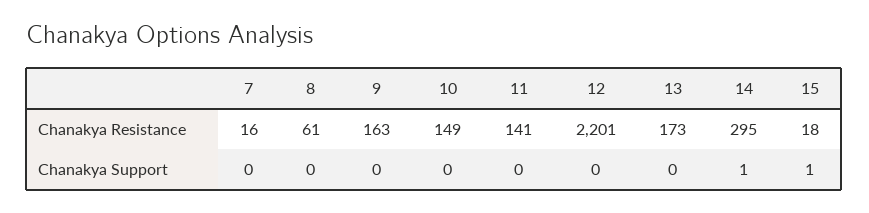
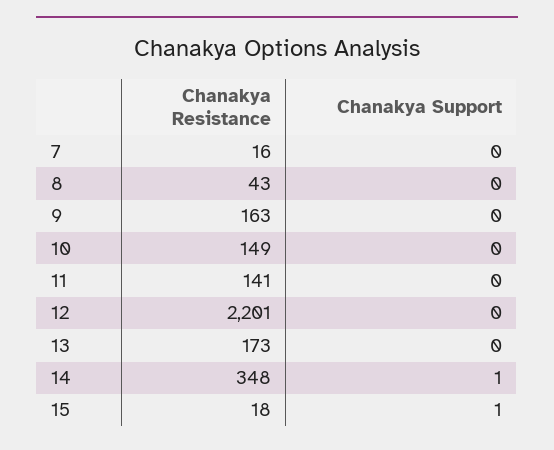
  {
    "7": {
      "Chanakya Resistance": 16,
      "Chanakya Support": 0
    },
    "8": {
-     "Chanakya Resistance": 61,
+     "Chanakya Resistance": 43,
      "Chanakya Support": 0
    },
    "9": {
      "Chanakya Resistance": 163,
      "Chanakya Support": 0
    },
    "10": {
      "Chanakya Resistance": 149,
      "Chanakya Support": 0
    },
    "11": {
      "Chanakya Resistance": 141,
      "Chanakya Support": 0
    },
    "12": {
      "Chanakya Resistance": 2201,
      "Chanakya Support": 0
    },
    "13": {
      "Chanakya Resistance": 173,
      "Chanakya Support": 0
    },
    "14": {
-     "Chanakya Resistance": 295,
+     "Chanakya Resistance": 348,
      "Chanakya Support": 1
    },
    "15": {
      "Chanakya Resistance": 18,
      "Chanakya Support": 1
    }
  }

